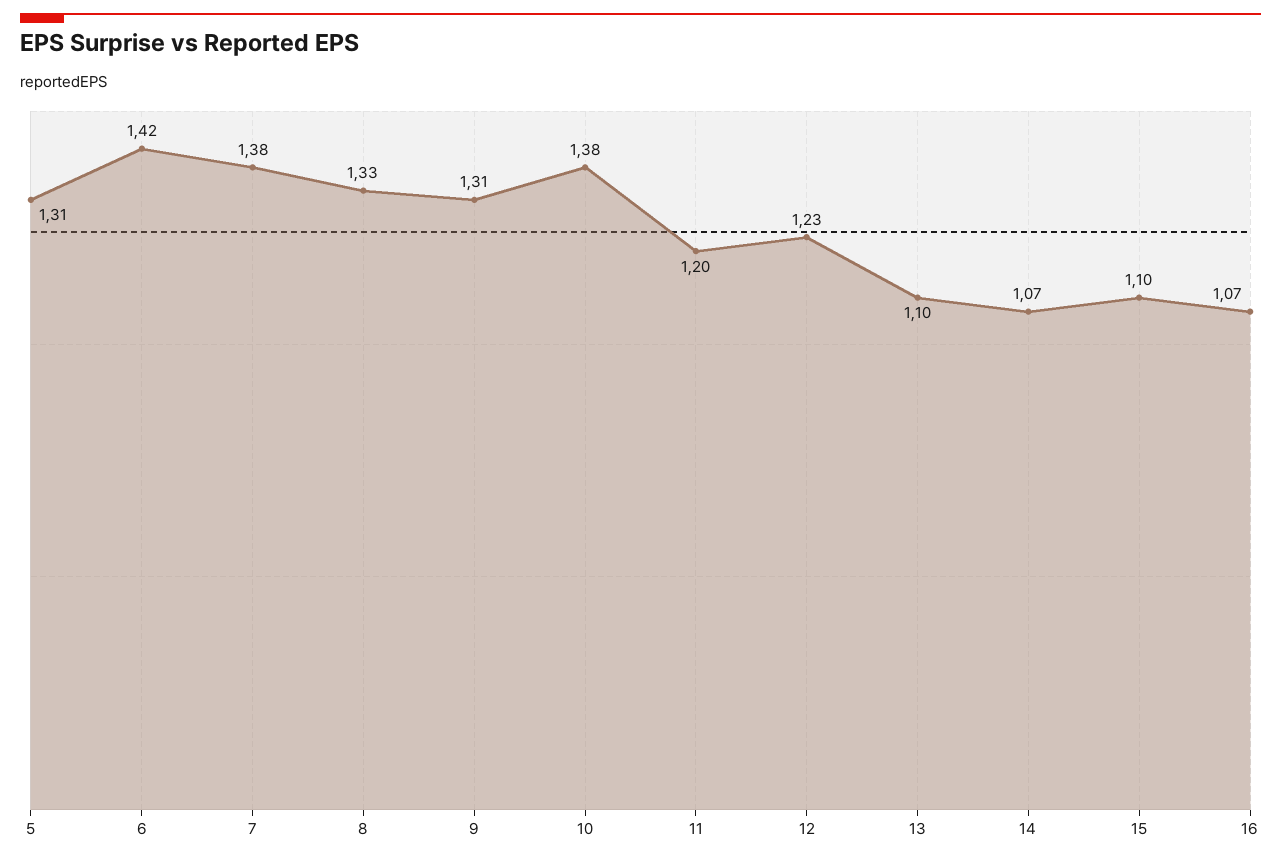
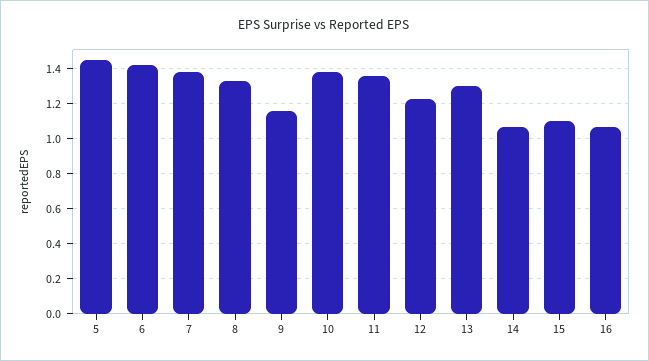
  {
-   "5": 1.31,
+   "5": 1.45,
    "6": 1.42,
    "7": 1.38,
    "8": 1.33,
-   "9": 1.31,
+   "9": 1.15,
    "10": 1.38,
-   "11": 1.2,
+   "11": 1.35,
    "12": 1.23,
-   "13": 1.1,
+   "13": 1.3,
    "14": 1.07,
    "15": 1.1,
    "16": 1.07
  }

